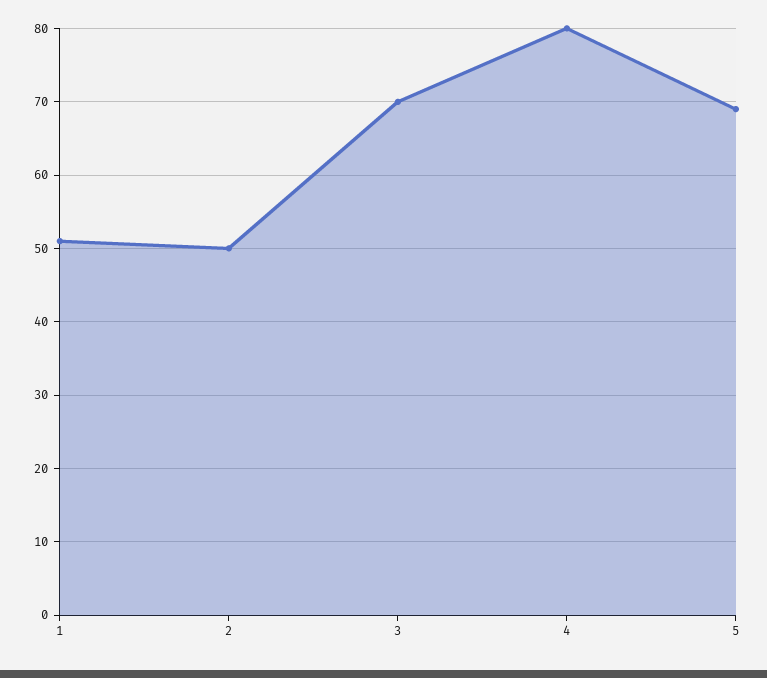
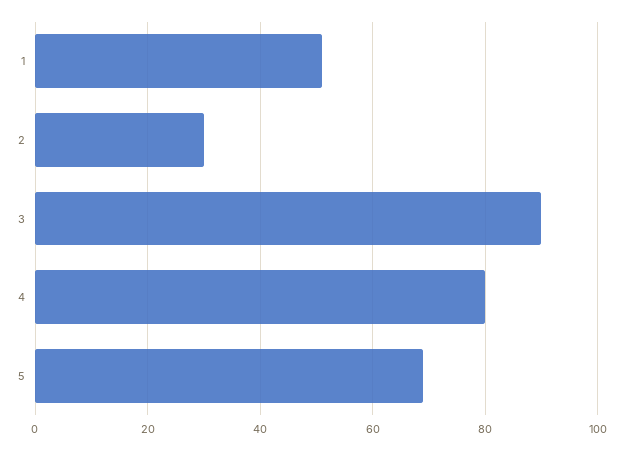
  {
    "1": 51,
-   "2": 50,
+   "2": 30,
-   "3": 70,
+   "3": 90,
    "4": 80,
    "5": 69
  }

